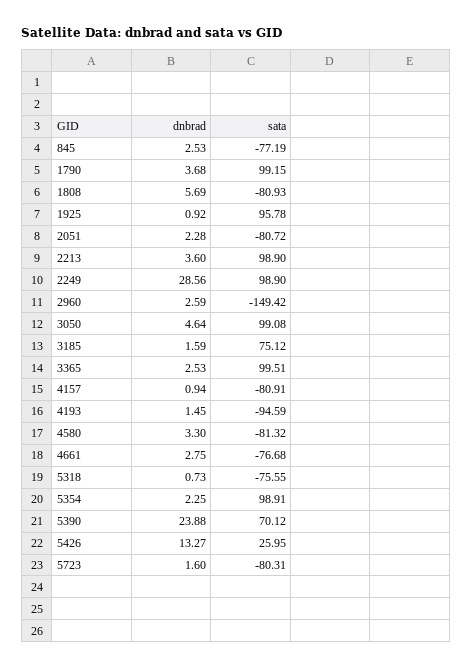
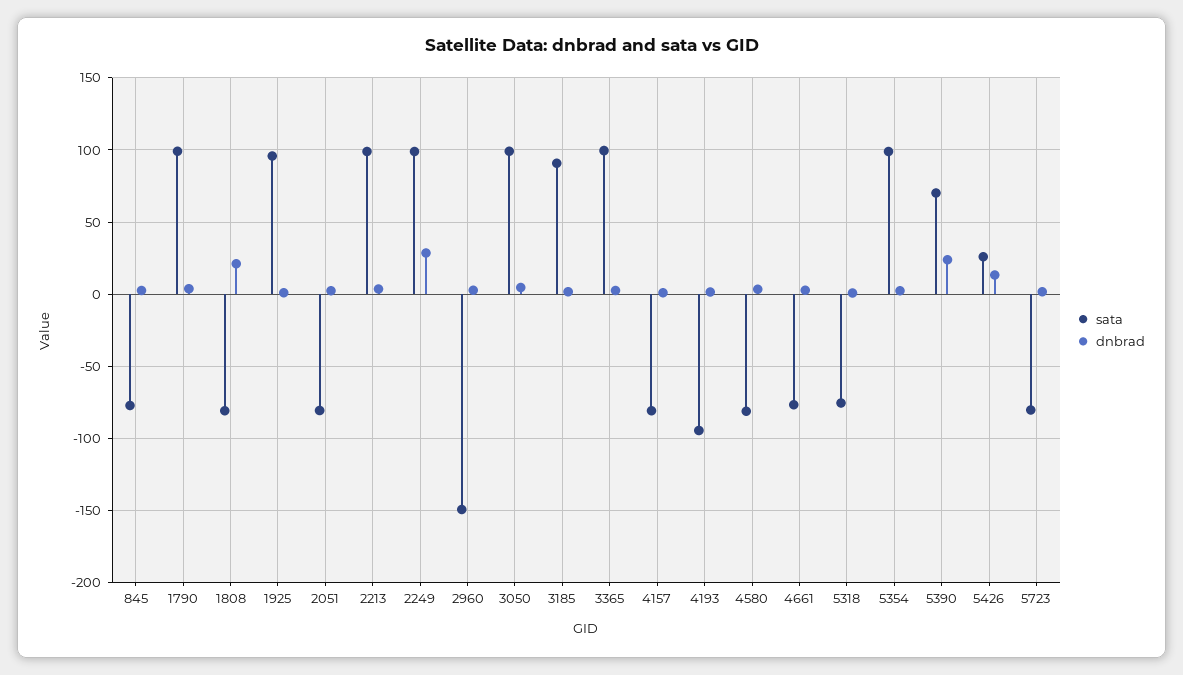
  {
    "dnbrad": {
      "845": 2.53,
      "1790": 3.68,
-     "1808": 5.69,
+     "1808": 20,
      "1925": 0.92,
      "2051": 2.28,
      "2213": 3.6,
      "2249": 28.56,
      "2960": 2.59,
      "3050": 4.64,
      "3185": 1.59,
      "3365": 2.53,
      "4157": 0.94,
      "4193": 1.45,
      "4580": 3.3,
      "4661": 2.75,
      "5318": 0.73,
      "5354": 2.25,
      "5390": 23.88,
      "5426": 13.27,
      "5723": 1.6
    },
    "sata": {
      "845": -77.19,
      "1790": 99.15,
      "1808": -80.93,
      "1925": 95.78,
      "2051": -80.72,
      "2213": 98.9,
      "2249": 98.9,
      "2960": -149.42,
      "3050": 99.08,
-     "3185": 75.12,
+     "3185": 90,
      "3365": 99.51,
      "4157": -80.91,
      "4193": -94.59,
      "4580": -81.32,
      "4661": -76.68,
      "5318": -75.55,
      "5354": 98.91,
      "5390": 70.12,
      "5426": 25.95,
      "5723": -80.31
    }
  }

